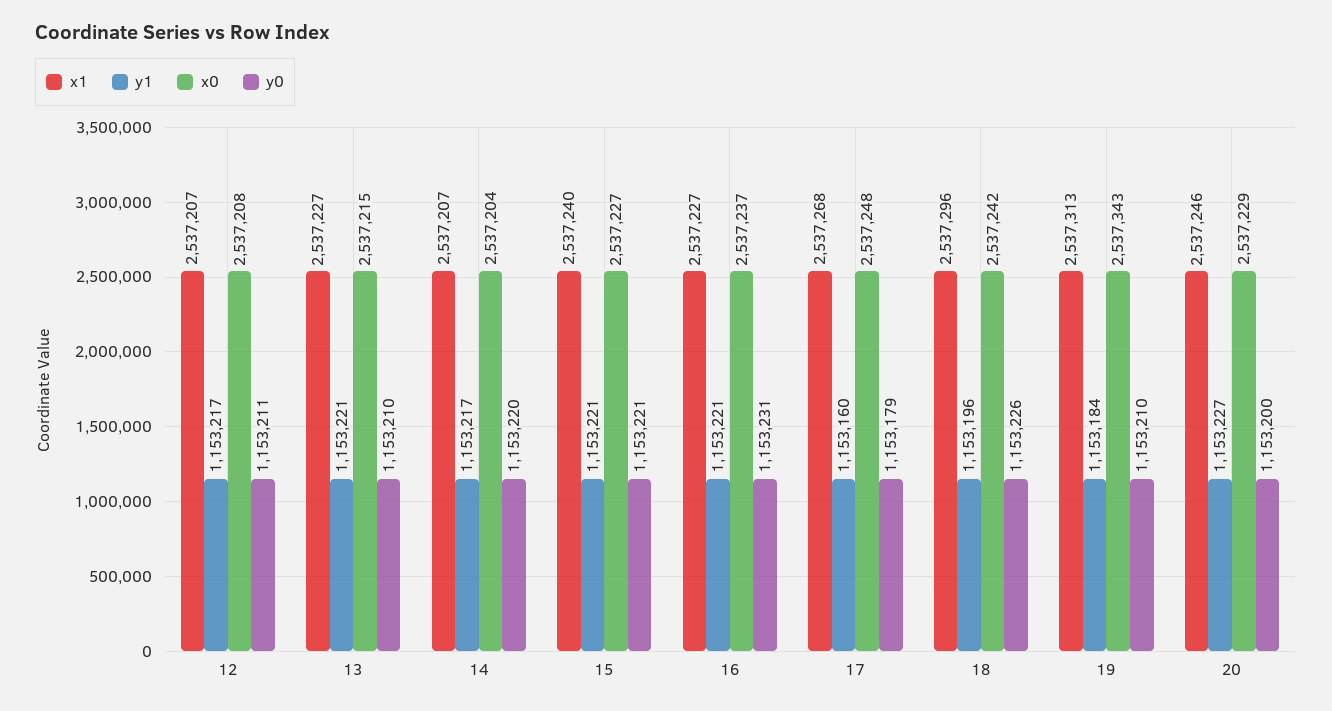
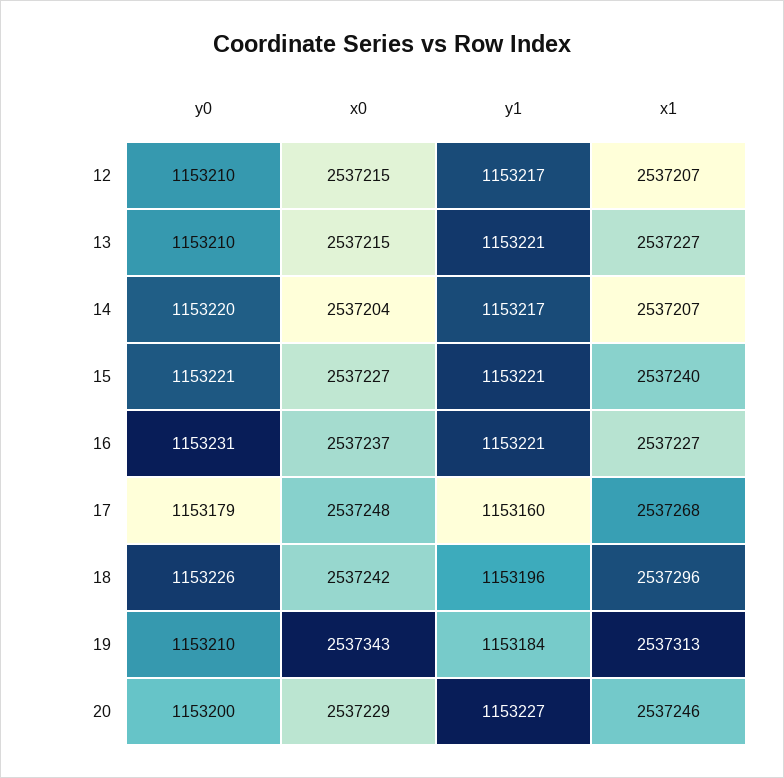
  {
    "x1": {
      "12": 2537207,
      "13": 2537227,
      "14": 2537207,
      "15": 2537240,
      "16": 2537227,
      "17": 2537268,
      "18": 2537296,
      "19": 2537313,
      "20": 2537246
    },
    "y1": {
      "12": 1153217,
      "13": 1153221,
      "14": 1153217,
      "15": 1153221,
      "16": 1153221,
      "17": 1153160,
      "18": 1153196,
      "19": 1153184,
      "20": 1153227
    },
    "x0": {
-     "12": 2537208,
+     "12": 2537215,
      "13": 2537215,
      "14": 2537204,
      "15": 2537227,
      "16": 2537237,
      "17": 2537248,
      "18": 2537242,
      "19": 2537343,
      "20": 2537229
    },
    "y0": {
-     "12": 1153211,
+     "12": 1153210,
      "13": 1153210,
      "14": 1153220,
      "15": 1153221,
      "16": 1153231,
      "17": 1153179,
      "18": 1153226,
      "19": 1153210,
      "20": 1153200
    }
  }

